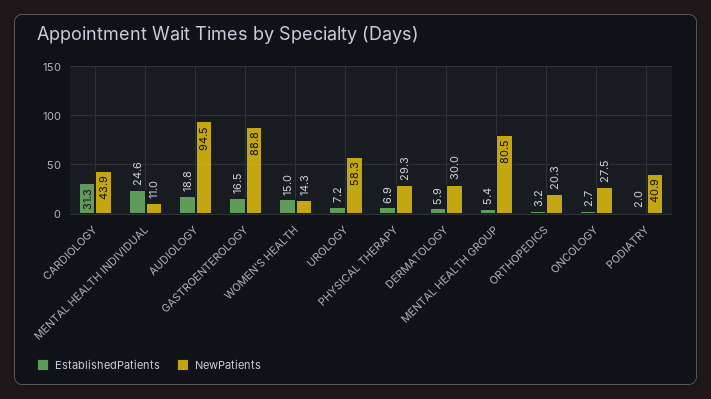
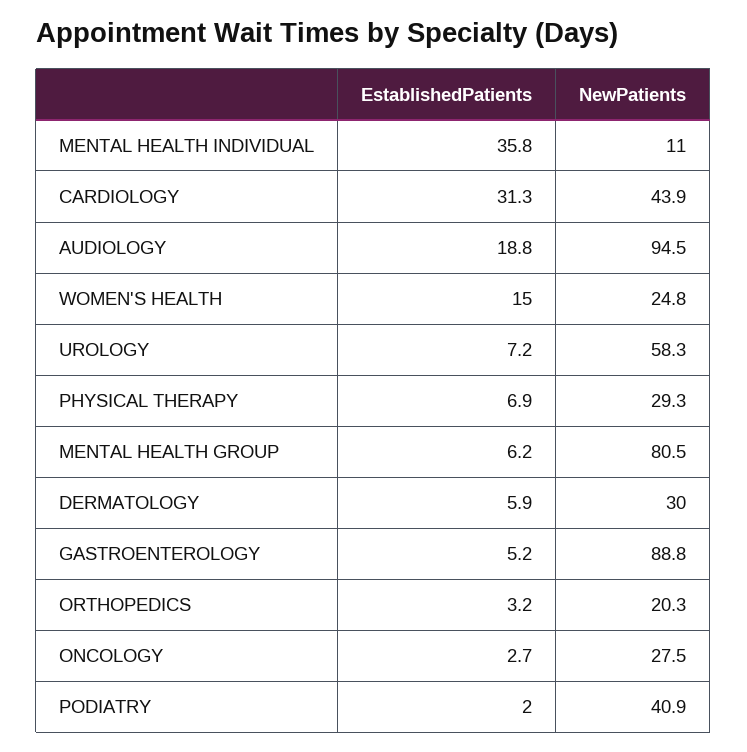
  {
    "EstablishedPatients": {
      "CARDIOLOGY": 31.3,
-     "MENTAL HEALTH INDIVIDUAL": 24.6,
+     "MENTAL HEALTH INDIVIDUAL": 35.8,
      "AUDIOLOGY": 18.8,
-     "GASTROENTEROLOGY": 16.5,
+     "GASTROENTEROLOGY": 5.2,
      "WOMEN'S HEALTH": 15,
      "UROLOGY": 7.2,
      "PHYSICAL THERAPY": 6.9,
      "DERMATOLOGY": 5.9,
-     "MENTAL HEALTH GROUP": 5.4,
+     "MENTAL HEALTH GROUP": 6.2,
      "ORTHOPEDICS": 3.2,
      "ONCOLOGY": 2.7,
      "PODIATRY": 2
    },
    "NewPatients": {
      "CARDIOLOGY": 43.9,
      "MENTAL HEALTH INDIVIDUAL": 11,
      "AUDIOLOGY": 94.5,
      "GASTROENTEROLOGY": 88.8,
-     "WOMEN'S HEALTH": 14.3,
+     "WOMEN'S HEALTH": 24.8,
      "UROLOGY": 58.3,
      "PHYSICAL THERAPY": 29.3,
      "DERMATOLOGY": 30,
      "MENTAL HEALTH GROUP": 80.5,
      "ORTHOPEDICS": 20.3,
      "ONCOLOGY": 27.5,
      "PODIATRY": 40.9
    }
  }

